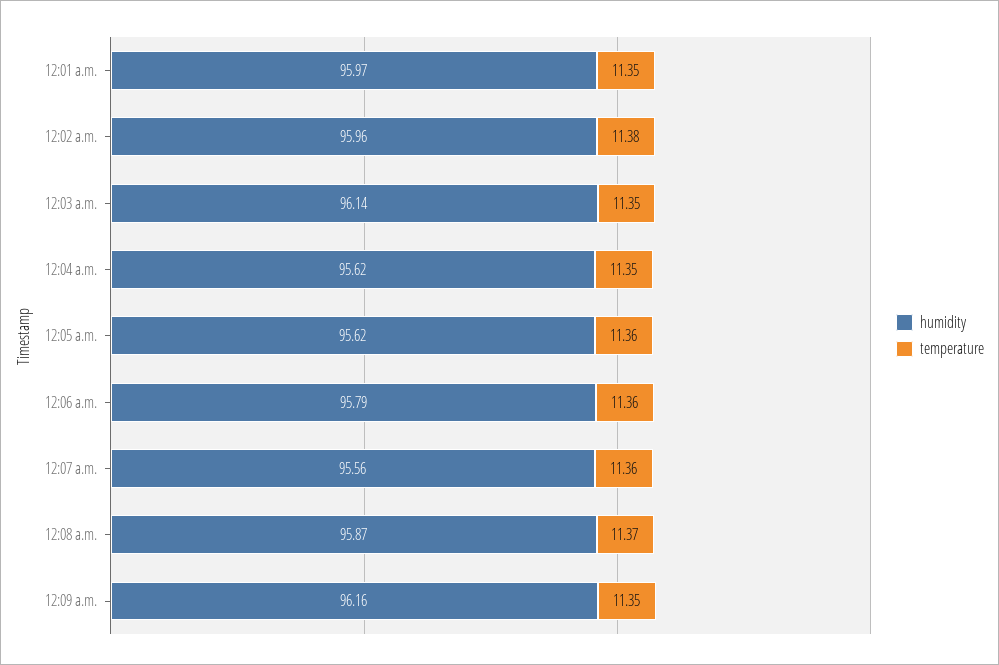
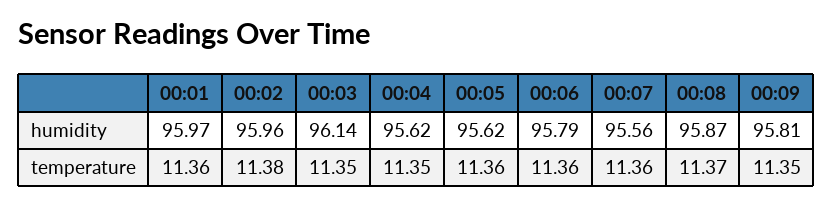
  {
    "humidity": {
      "12:01 a.m.": 95.97,
      "12:02 a.m.": 95.96,
      "12:03 a.m.": 96.14,
      "12:04 a.m.": 95.62,
      "12:05 a.m.": 95.62,
      "12:06 a.m.": 95.79,
      "12:07 a.m.": 95.56,
      "12:08 a.m.": 95.87,
-     "12:09 a.m.": 96.16
+     "12:09 a.m.": 95.81
    },
    "temperature": {
-     "12:01 a.m.": 11.35,
+     "12:01 a.m.": 11.36,
      "12:02 a.m.": 11.38,
      "12:03 a.m.": 11.35,
      "12:04 a.m.": 11.35,
      "12:05 a.m.": 11.36,
      "12:06 a.m.": 11.36,
      "12:07 a.m.": 11.36,
      "12:08 a.m.": 11.37,
      "12:09 a.m.": 11.35
    }
  }

